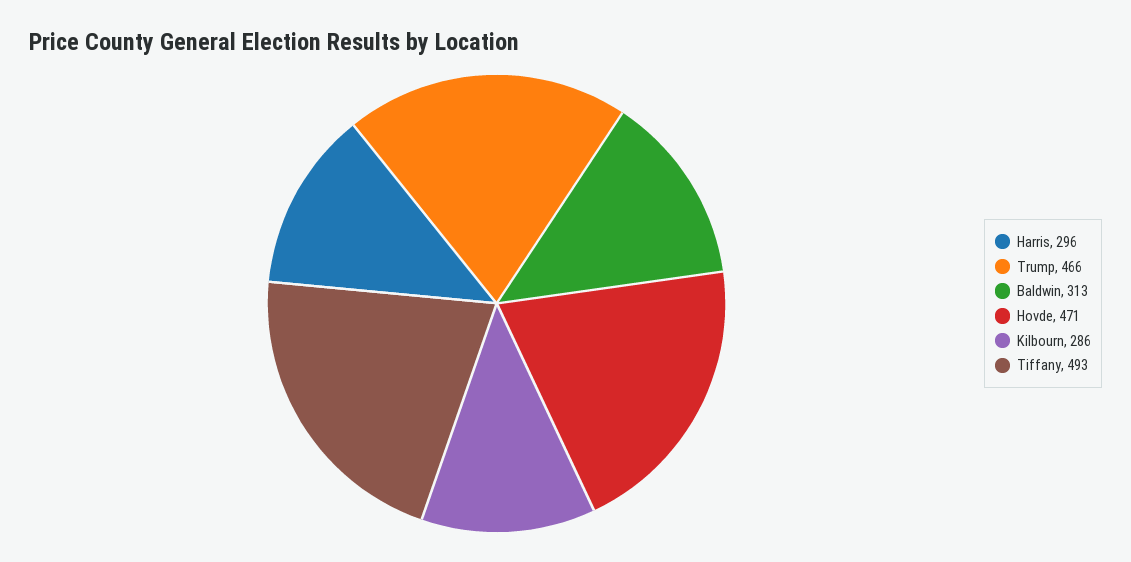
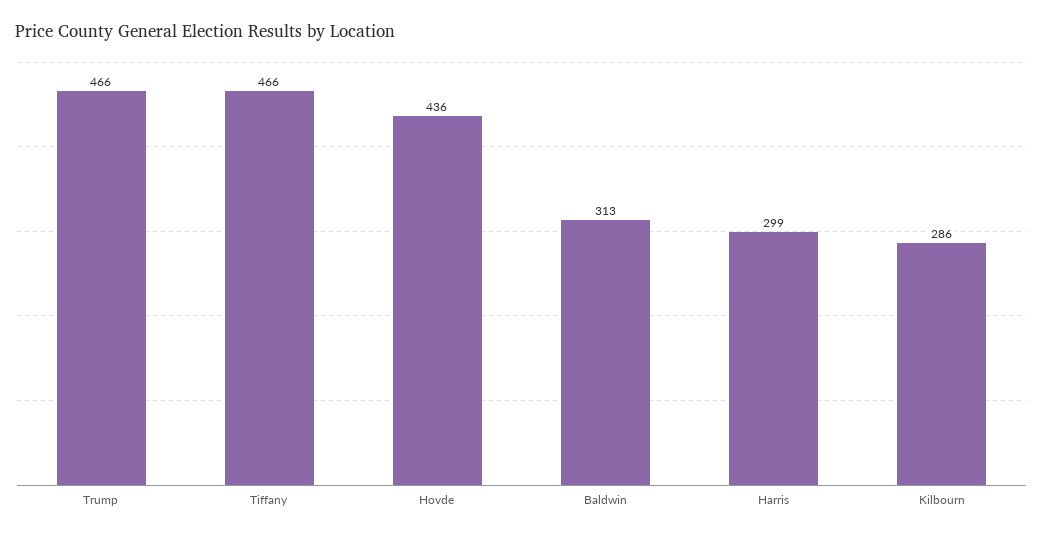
  {
-   "Harris": 296,
+   "Harris": 299,
    "Trump": 466,
    "Baldwin": 313,
-   "Hovde": 471,
+   "Hovde": 436,
    "Kilbourn": 286,
-   "Tiffany": 493
+   "Tiffany": 466
  }

